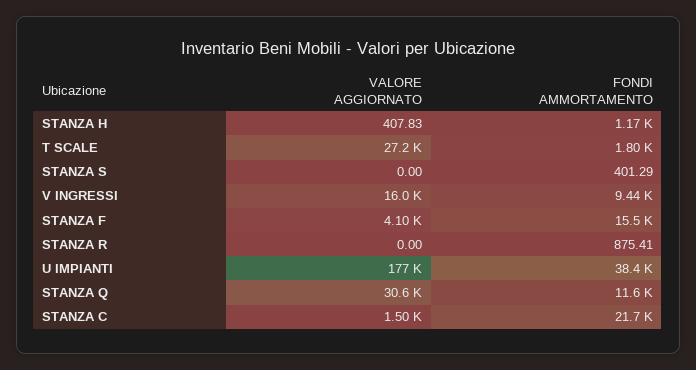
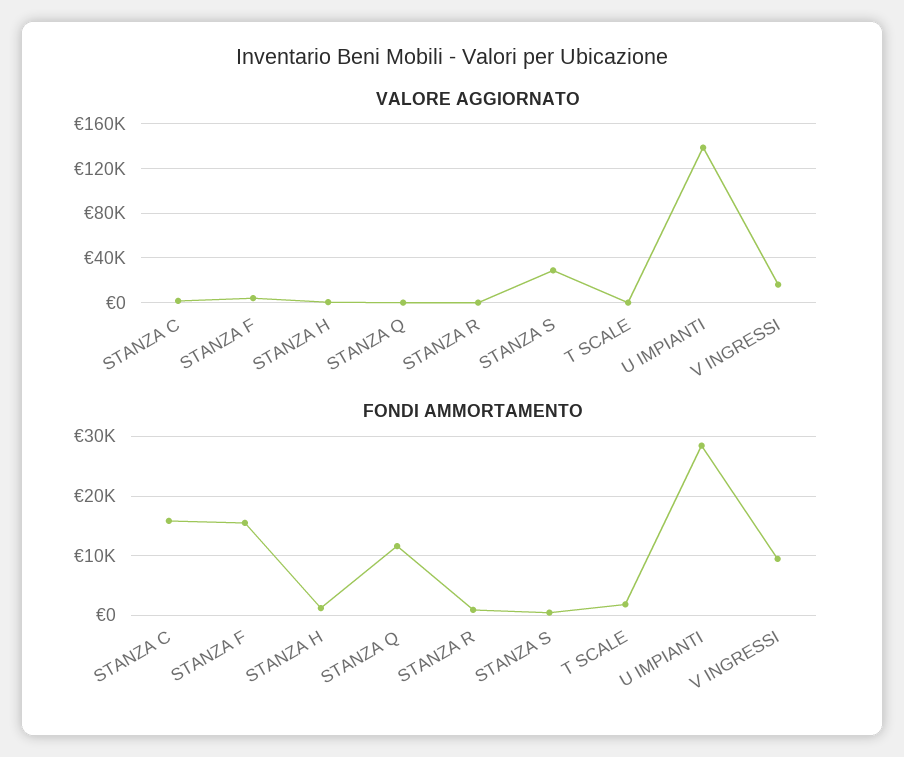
  {
    "VALORE AGGIORNATO": {
      "STANZA H": 407.83,
-     "T SCALE": 27200,
+     "T SCALE": 0,
-     "STANZA S": 0,
+     "STANZA S": 30000,
      "V INGRESSI": 16000,
      "STANZA F": 4100,
      "STANZA R": 0,
-     "U IMPIANTI": 177000,
+     "U IMPIANTI": 140000,
-     "STANZA Q": 30600,
+     "STANZA Q": 0,
      "STANZA C": 1500
    },
    "FONDI AMMORTAMENTO": {
      "STANZA H": 1170,
      "T SCALE": 1800,
      "STANZA S": 401.29,
      "V INGRESSI": 9440,
      "STANZA F": 15500,
      "STANZA R": 875.41,
-     "U IMPIANTI": 38400,
+     "U IMPIANTI": 28000,
      "STANZA Q": 11600,
-     "STANZA C": 21700
+     "STANZA C": 16000
    }
  }

